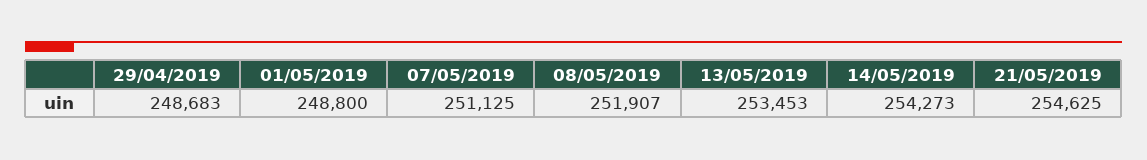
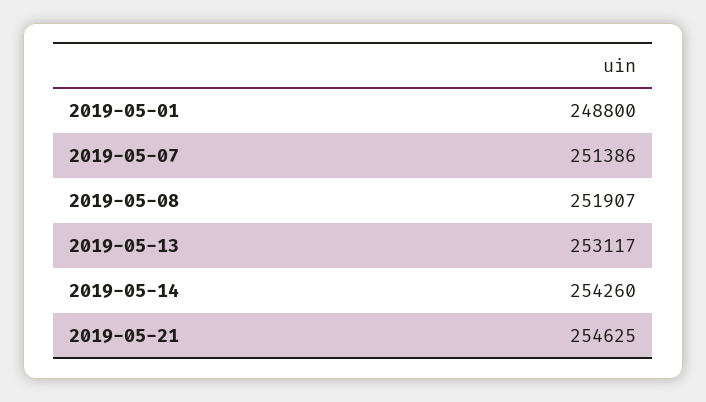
  {
-   "29/04/2019": 248683,
    "01/05/2019": 248800,
-   "07/05/2019": 251125,
+   "07/05/2019": 251386,
    "08/05/2019": 251907,
-   "13/05/2019": 253453,
+   "13/05/2019": 253117,
-   "14/05/2019": 254273,
+   "14/05/2019": 254260,
    "21/05/2019": 254625
  }

